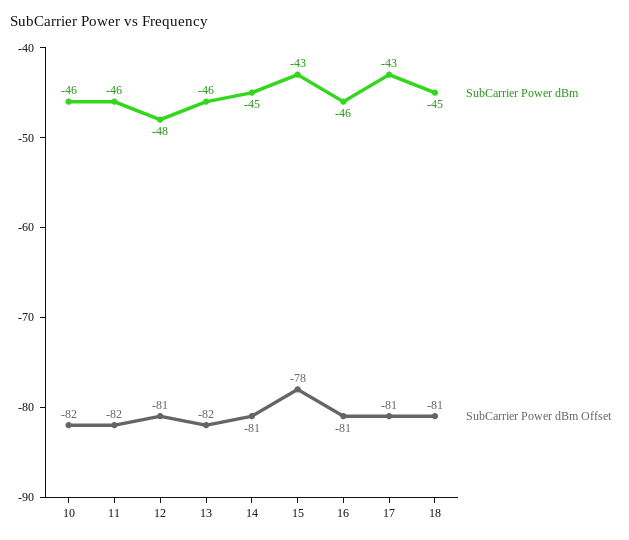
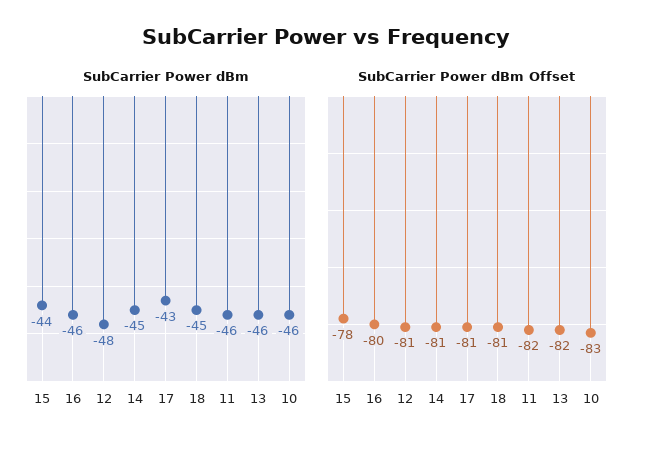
  {
    "SubCarrier Power dBm": {
      "10": -46,
      "11": -46,
      "12": -48,
      "13": -46,
      "14": -45,
-     "15": -43,
+     "15": -44,
      "16": -46,
      "17": -43,
      "18": -45
    },
    "SubCarrier Power dBm Offset": {
-     "10": -82,
+     "10": -83,
      "11": -82,
      "12": -81,
      "13": -82,
      "14": -81,
      "15": -78,
-     "16": -81,
+     "16": -80,
      "17": -81,
      "18": -81
    }
  }

